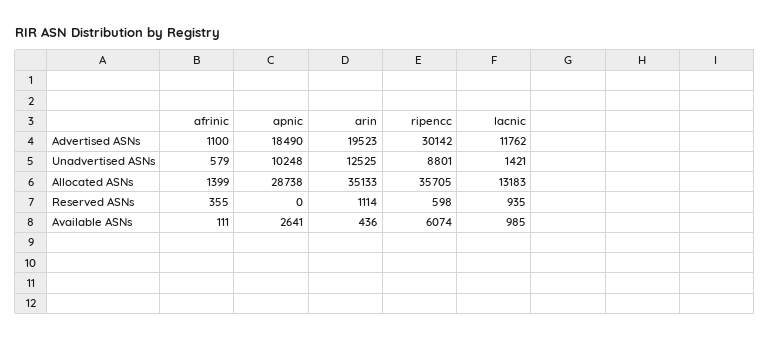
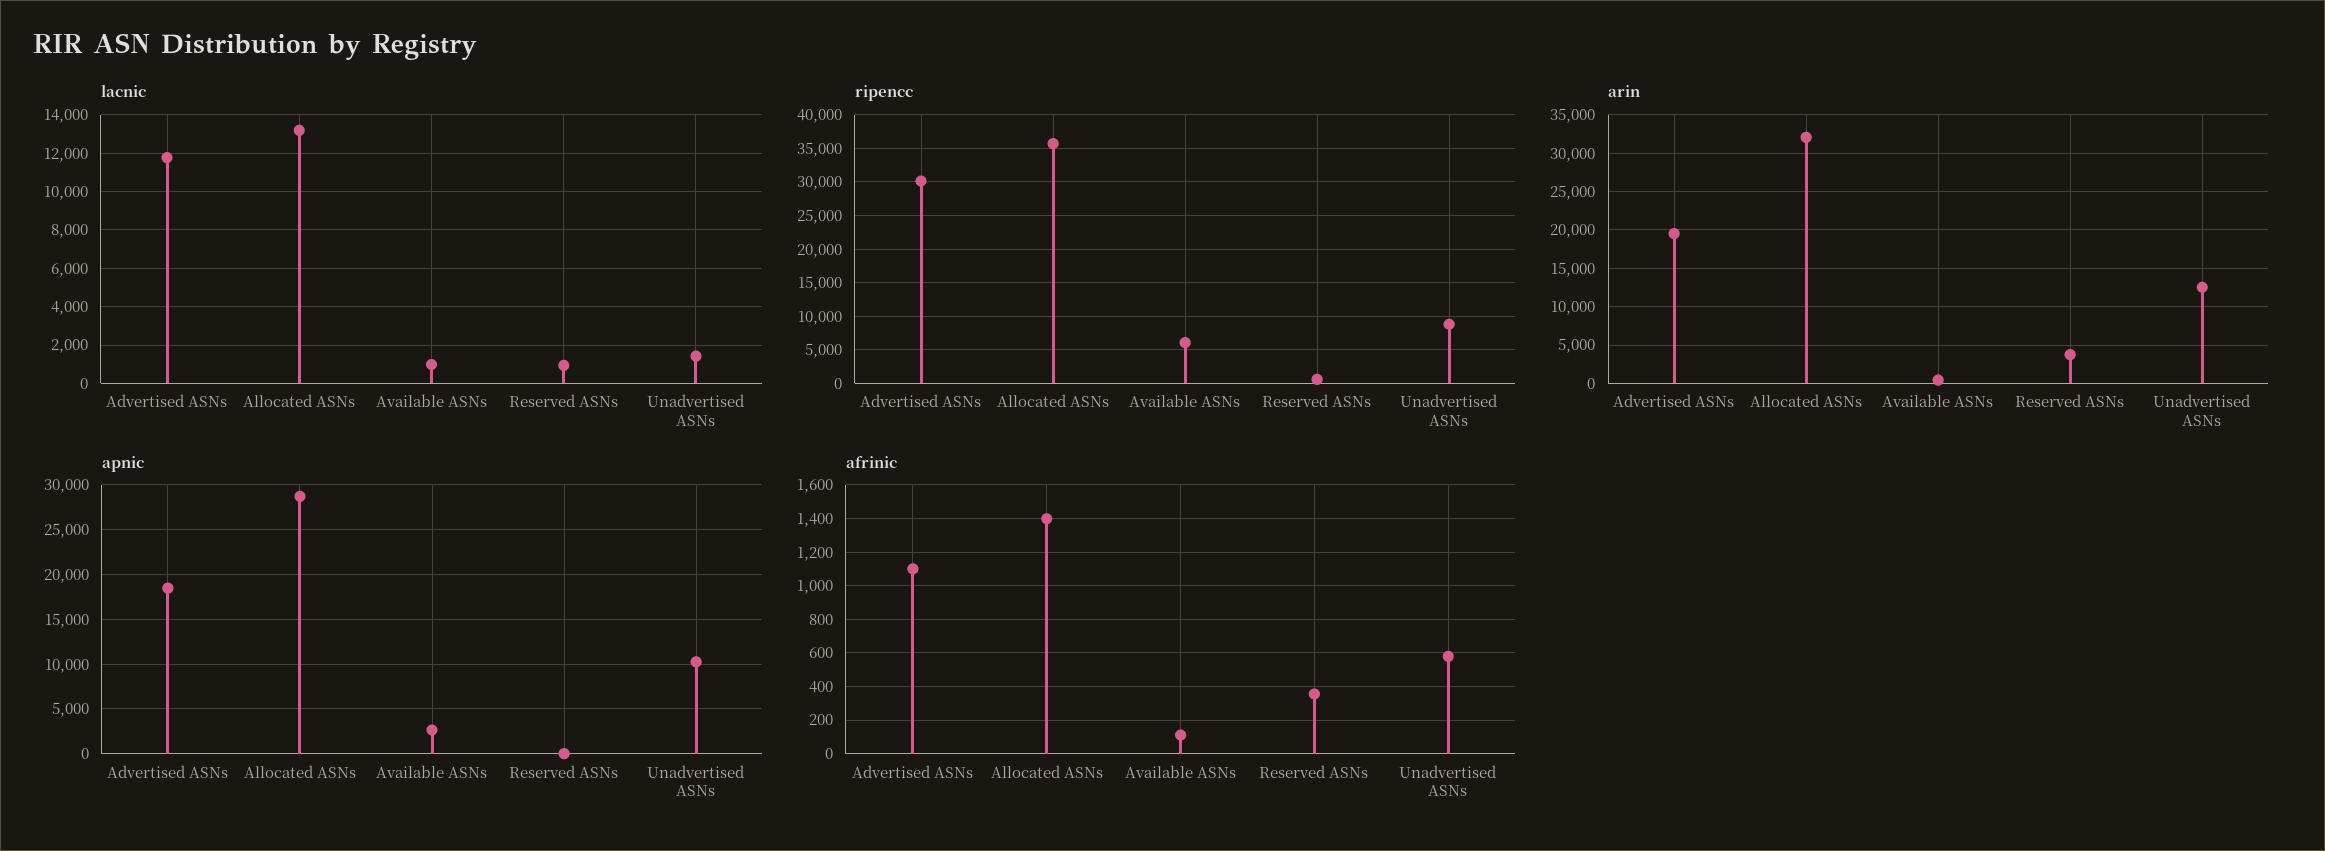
  {
    "afrinic": {
      "Advertised ASNs": 1100,
      "Unadvertised ASNs": 579,
      "Allocated ASNs": 1399,
      "Reserved ASNs": 355,
      "Available ASNs": 111
    },
    "apnic": {
      "Advertised ASNs": 18490,
      "Unadvertised ASNs": 10248,
      "Allocated ASNs": 28738,
      "Reserved ASNs": 0,
      "Available ASNs": 2641
    },
    "arin": {
      "Advertised ASNs": 19523,
      "Unadvertised ASNs": 12525,
-     "Allocated ASNs": 35133,
+     "Allocated ASNs": 32000,
-     "Reserved ASNs": 1114,
+     "Reserved ASNs": 4000,
      "Available ASNs": 436
    },
    "ripencc": {
      "Advertised ASNs": 30142,
      "Unadvertised ASNs": 8801,
      "Allocated ASNs": 35705,
      "Reserved ASNs": 598,
      "Available ASNs": 6074
    },
    "lacnic": {
      "Advertised ASNs": 11762,
      "Unadvertised ASNs": 1421,
      "Allocated ASNs": 13183,
      "Reserved ASNs": 935,
      "Available ASNs": 985
    }
  }

